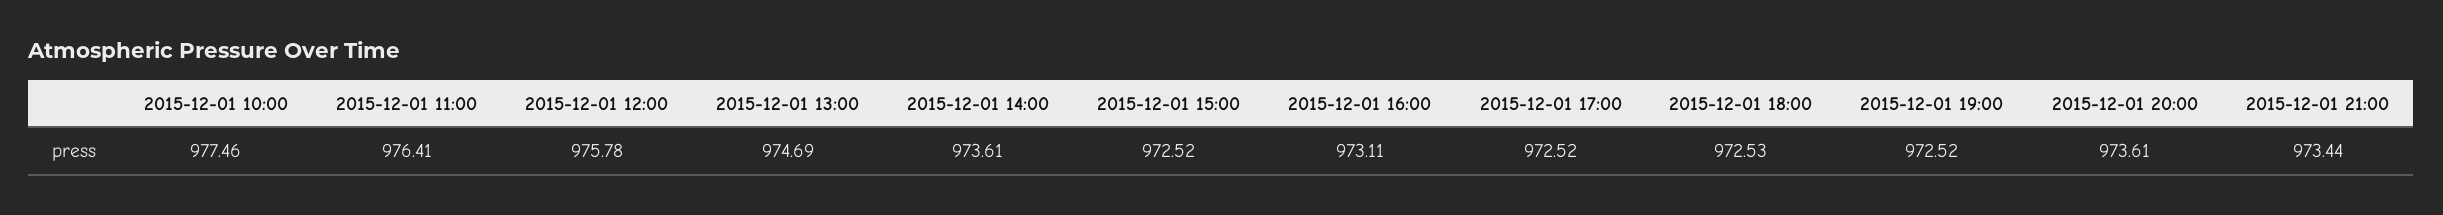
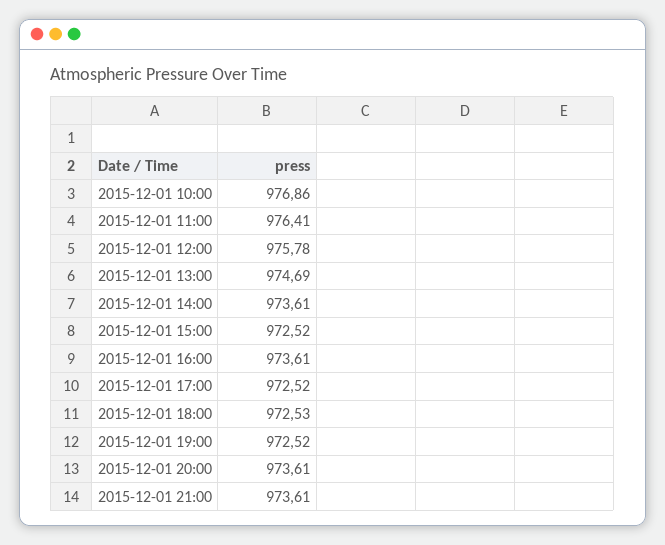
  {
-   "2015-12-01 10:00": 977.46,
+   "2015-12-01 10:00": 976.86,
    "2015-12-01 11:00": 976.41,
    "2015-12-01 12:00": 975.78,
    "2015-12-01 13:00": 974.69,
    "2015-12-01 14:00": 973.61,
    "2015-12-01 15:00": 972.52,
-   "2015-12-01 16:00": 973.11,
+   "2015-12-01 16:00": 973.61,
    "2015-12-01 17:00": 972.52,
    "2015-12-01 18:00": 972.53,
    "2015-12-01 19:00": 972.52,
    "2015-12-01 20:00": 973.61,
-   "2015-12-01 21:00": 973.44
+   "2015-12-01 21:00": 973.61
  }

